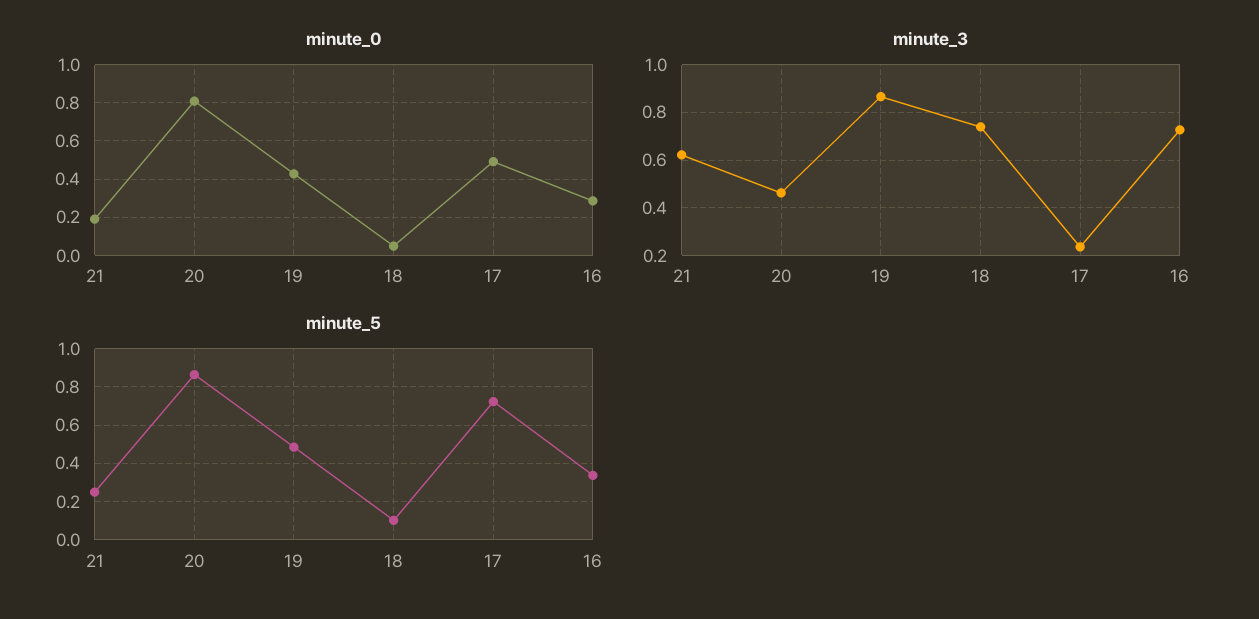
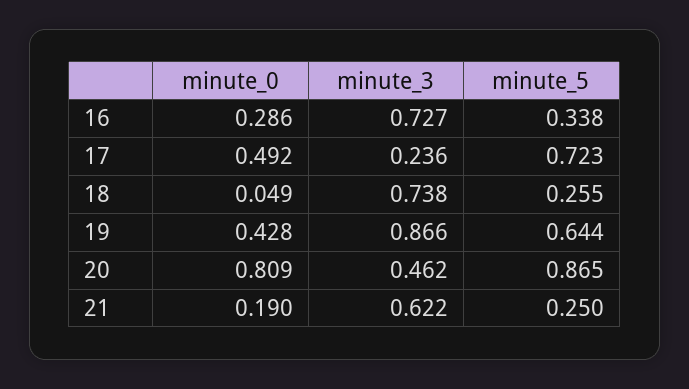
  {
    "minute_0": {
      "21": 0.19,
      "20": 0.809,
      "19": 0.428,
      "18": 0.049,
      "17": 0.492,
      "16": 0.286
    },
    "minute_3": {
      "21": 0.622,
      "20": 0.462,
      "19": 0.866,
      "18": 0.738,
      "17": 0.236,
      "16": 0.727
    },
    "minute_5": {
      "21": 0.25,
      "20": 0.865,
-     "19": 0.5,
+     "19": 0.644,
-     "18": 0.1,
+     "18": 0.255,
      "17": 0.723,
      "16": 0.338
    }
  }

